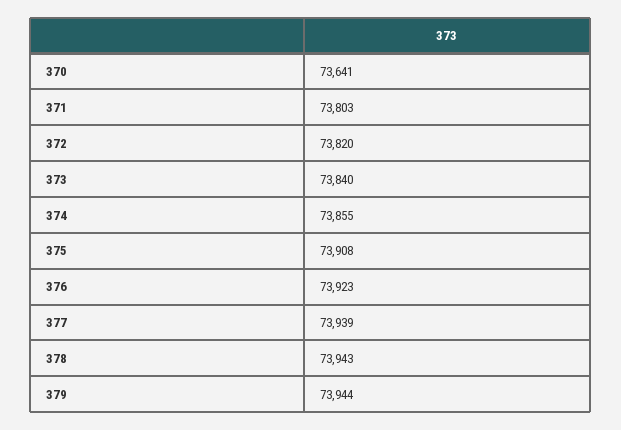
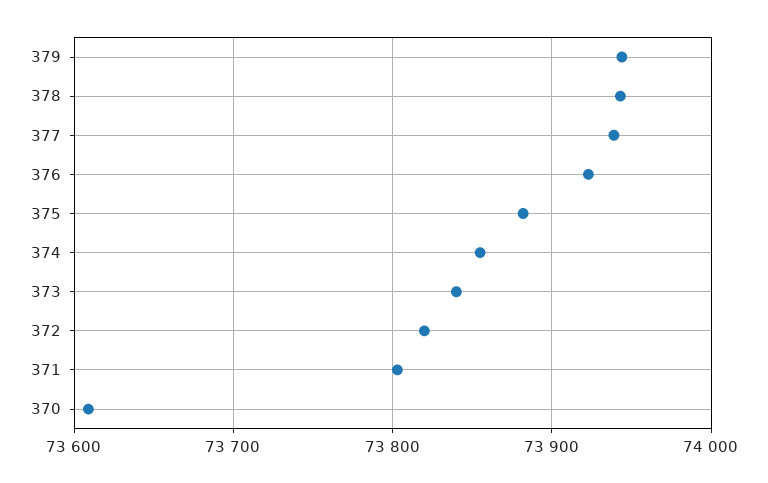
  {
-   "370": 73641,
+   "370": 73610,
    "371": 73803,
    "372": 73820,
    "373": 73840,
    "374": 73855,
-   "375": 73908,
+   "375": 73880,
    "376": 73923,
    "377": 73939,
    "378": 73943,
    "379": 73944
  }

